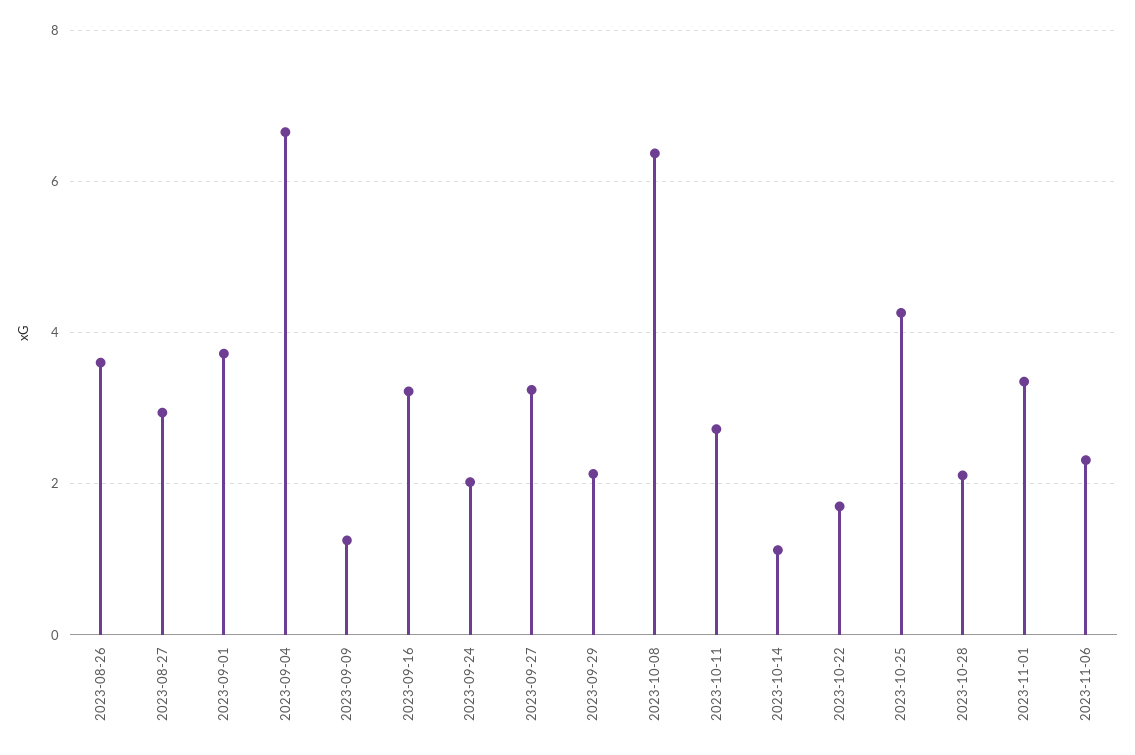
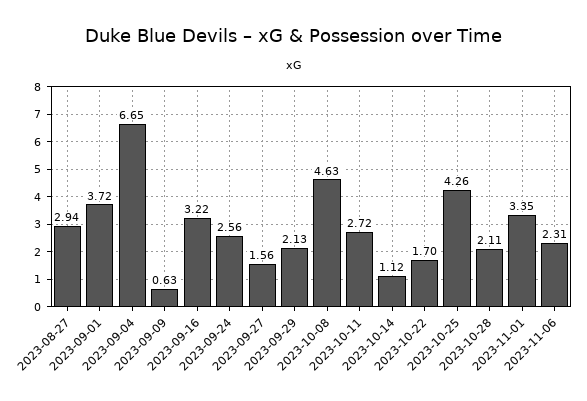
  {
-   "2023-08-26": 3.6,
    "2023-08-27": 2.94,
    "2023-09-01": 3.72,
    "2023-09-04": 6.65,
-   "2023-09-09": 1.2,
+   "2023-09-09": 0.63,
    "2023-09-16": 3.22,
-   "2023-09-24": 2,
+   "2023-09-24": 2.56,
-   "2023-09-27": 3.2,
+   "2023-09-27": 1.56,
    "2023-09-29": 2.13,
-   "2023-10-08": 6.4,
+   "2023-10-08": 4.63,
    "2023-10-11": 2.72,
    "2023-10-14": 1.12,
    "2023-10-22": 1.7,
    "2023-10-25": 4.26,
    "2023-10-28": 2.11,
    "2023-11-01": 3.35,
    "2023-11-06": 2.31
  }

